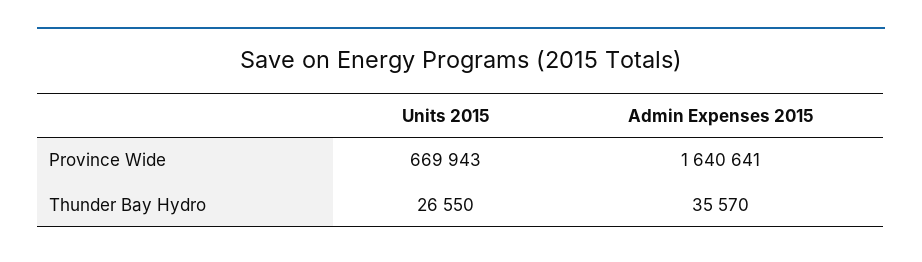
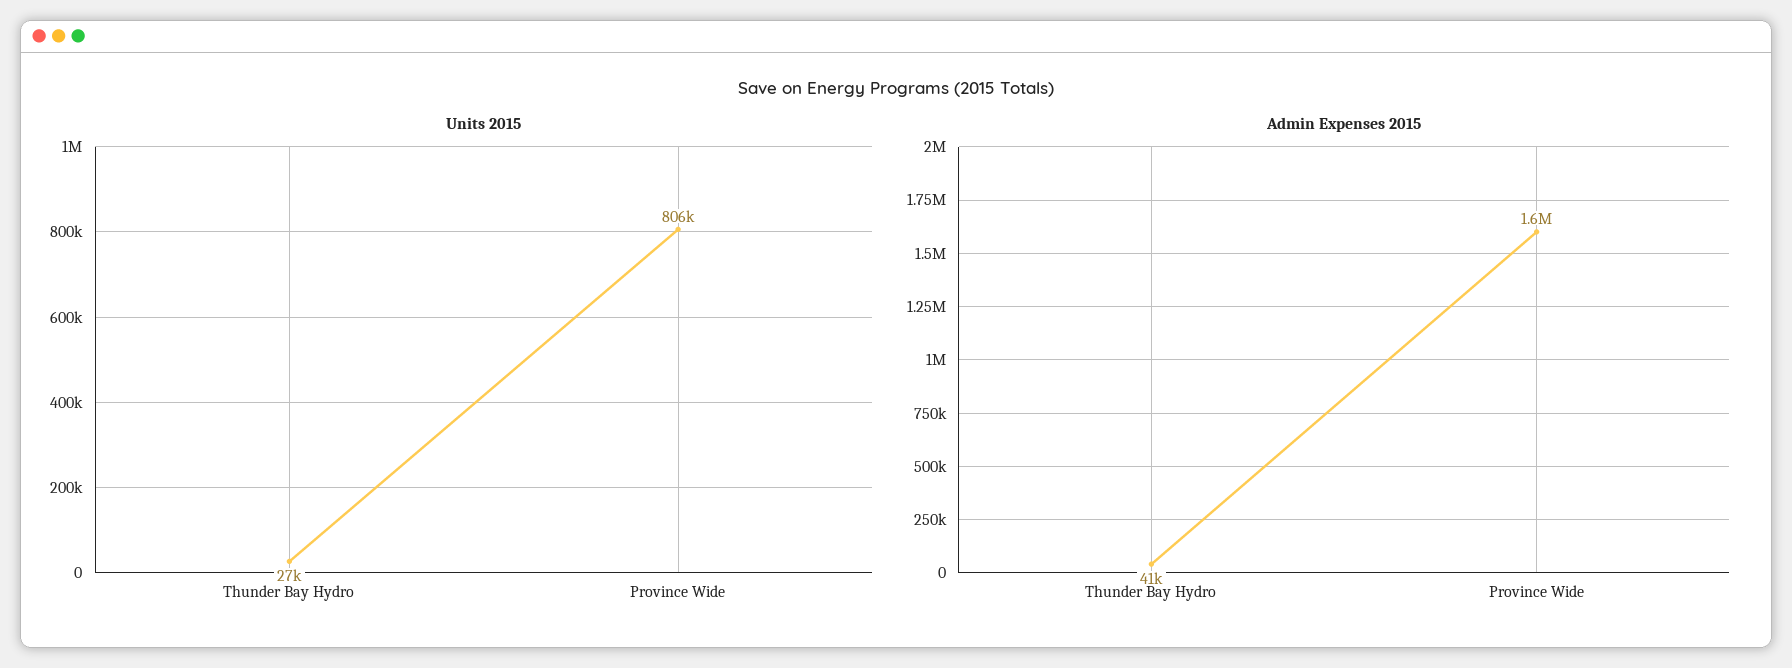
  {
    "Units 2015": {
-     "Province Wide": 669943,
+     "Province Wide": 806000,
      "Thunder Bay Hydro": 26550
    },
    "Admin Expenses 2015": {
      "Province Wide": 1640641,
-     "Thunder Bay Hydro": 35570
+     "Thunder Bay Hydro": 41000
    }
  }

